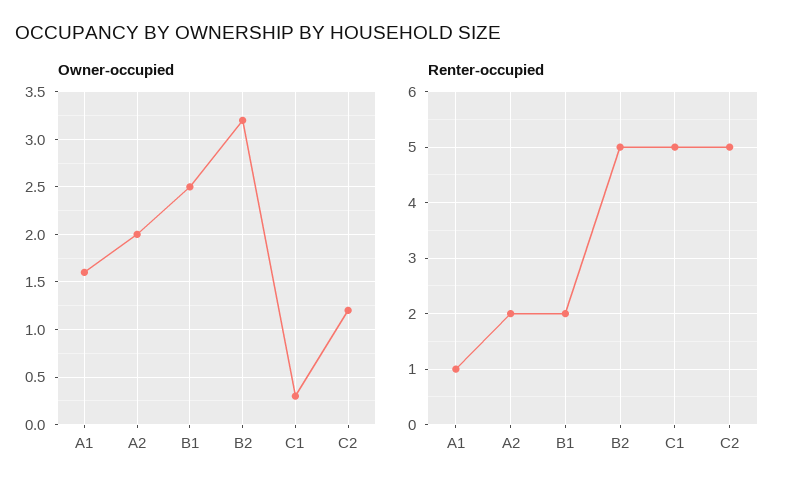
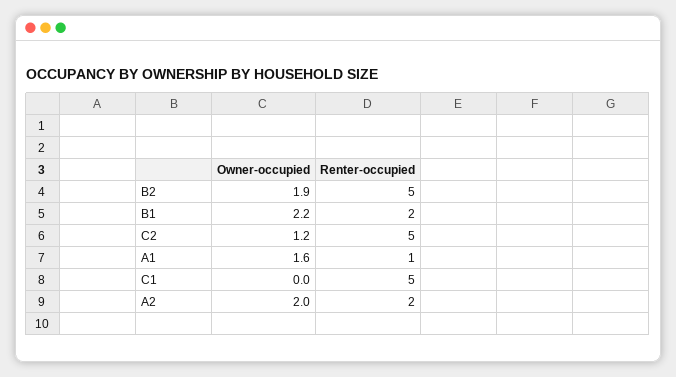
  {
    "Owner-occupied": {
      "А1": 1.6,
      "А2": 2,
-     "В1": 2.5,
+     "В1": 2.2,
-     "В2": 3.2,
+     "В2": 1.9,
-     "С1": 0.3,
+     "С1": 0,
      "С2": 1.2
    },
    "Renter-occupied": {
      "А1": 1,
      "А2": 2,
      "В1": 2,
      "В2": 5,
      "С1": 5,
      "С2": 5
    }
  }

